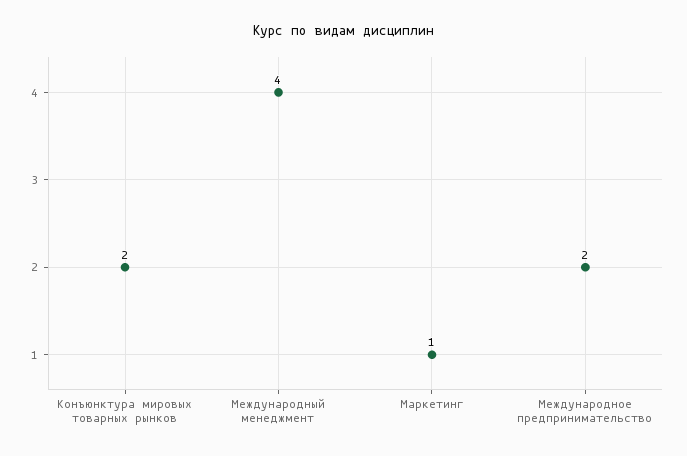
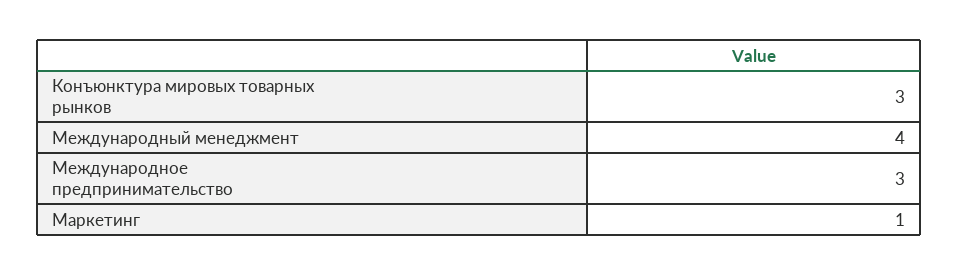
  {
-   "Конъюнктура мировых товарных рынков": 2,
+   "Конъюнктура мировых товарных рынков": 3,
    "Международный менеджмент": 4,
    "Маркетинг": 1,
-   "Международное предпринимательство": 2
+   "Международное предпринимательство": 3
  }

